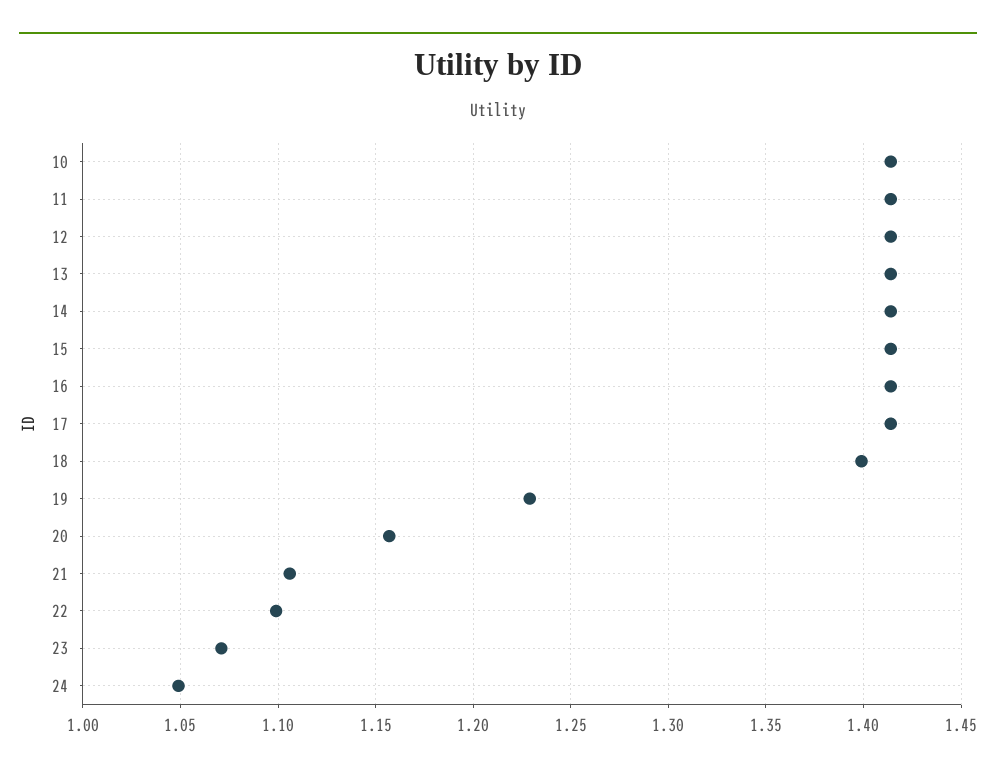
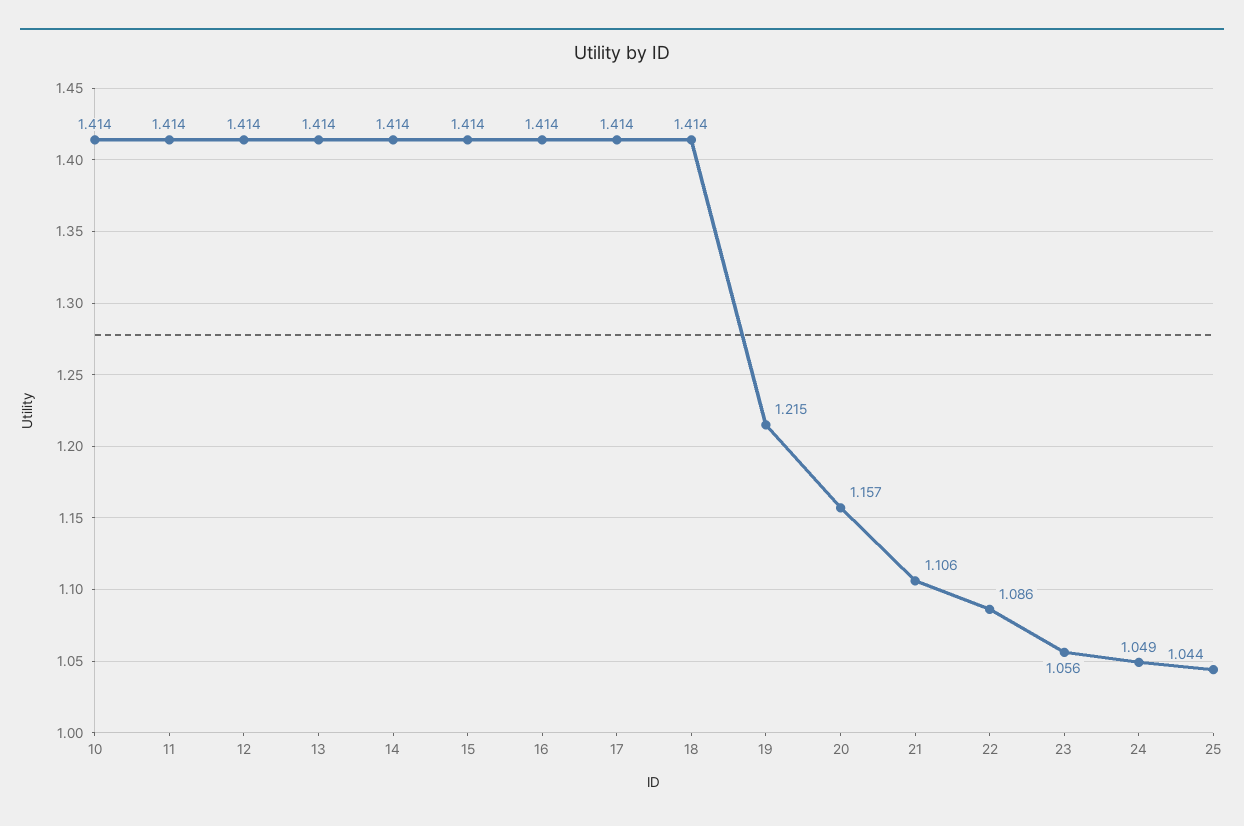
  {
    "10": 1.414,
    "11": 1.414,
    "12": 1.414,
    "13": 1.414,
    "14": 1.414,
    "15": 1.414,
    "16": 1.414,
    "17": 1.414,
-   "18": 1.4,
+   "18": 1.414,
-   "19": 1.23,
+   "19": 1.215,
    "20": 1.157,
    "21": 1.106,
-   "22": 1.1,
+   "22": 1.086,
-   "23": 1.07,
+   "23": 1.056,
-   "24": 1.049
+   "24": 1.049,
+   "25": 1.044
  }

